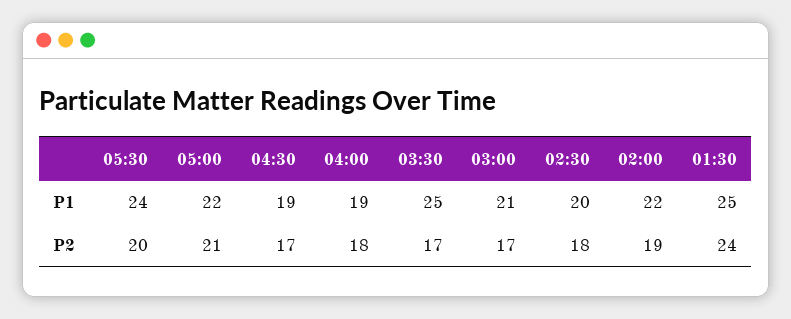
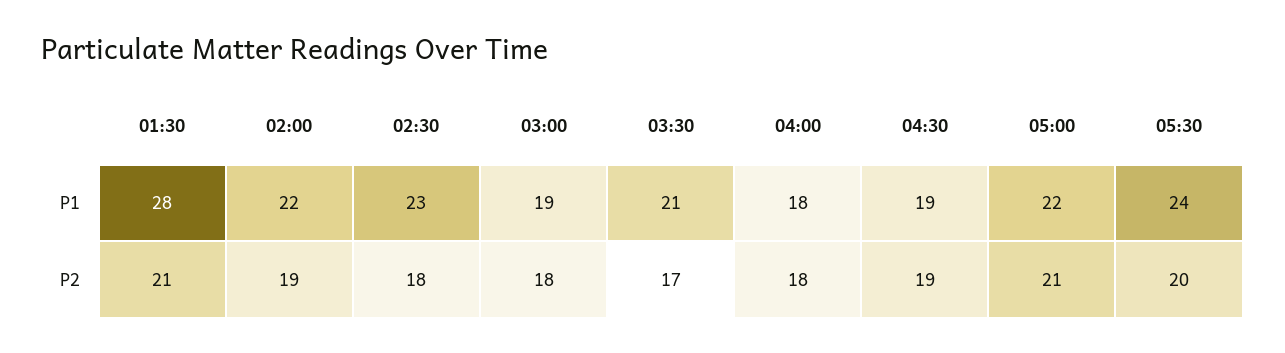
  {
    "05:30": {
      "P1": 24,
      "P2": 20
    },
    "05:00": {
      "P1": 22,
      "P2": 21
    },
    "04:30": {
      "P1": 19,
-     "P2": 17
+     "P2": 19
    },
    "04:00": {
-     "P1": 19,
+     "P1": 18,
      "P2": 18
    },
    "03:30": {
-     "P1": 25,
+     "P1": 21,
      "P2": 17
    },
    "03:00": {
-     "P1": 21,
+     "P1": 19,
-     "P2": 17
+     "P2": 18
    },
    "02:30": {
-     "P1": 20,
+     "P1": 23,
      "P2": 18
    },
    "02:00": {
      "P1": 22,
      "P2": 19
    },
    "01:30": {
-     "P1": 25,
+     "P1": 28,
-     "P2": 24
+     "P2": 21
    }
  }

